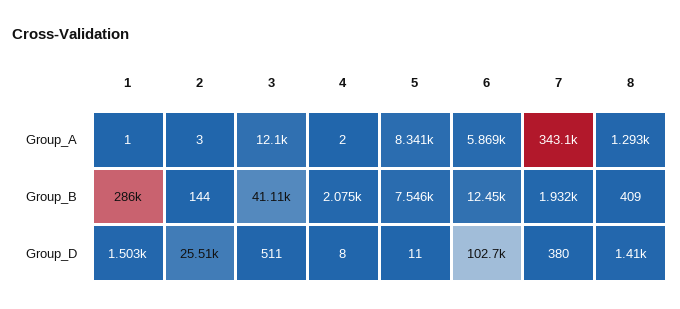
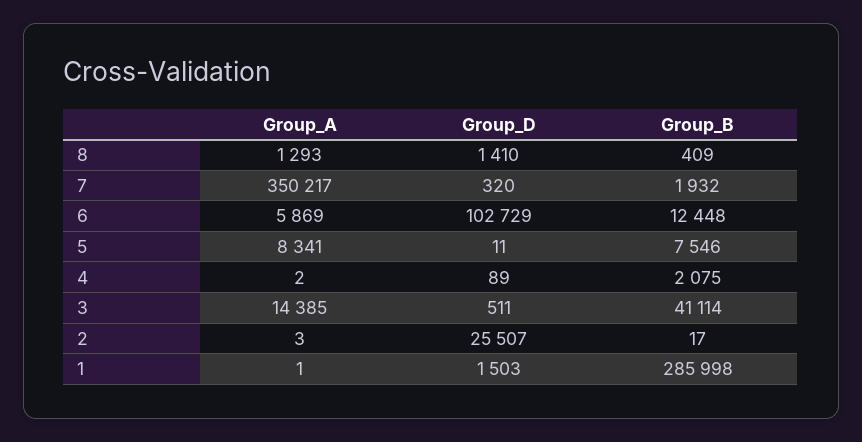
  {
    "1": {
      "Group_A": 1,
      "Group_B": 285998,
      "Group_D": 1503
    },
    "2": {
      "Group_A": 3,
-     "Group_B": 144,
+     "Group_B": 17,
      "Group_D": 25507
    },
    "3": {
-     "Group_A": 12100,
+     "Group_A": 14385,
      "Group_B": 41114,
      "Group_D": 511
    },
    "4": {
      "Group_A": 2,
      "Group_B": 2075,
-     "Group_D": 8
+     "Group_D": 89
    },
    "5": {
      "Group_A": 8341,
      "Group_B": 7546,
      "Group_D": 11
    },
    "6": {
      "Group_A": 5869,
      "Group_B": 12448,
      "Group_D": 102729
    },
    "7": {
-     "Group_A": 343100,
+     "Group_A": 350217,
      "Group_B": 1932,
-     "Group_D": 380
+     "Group_D": 320
    },
    "8": {
      "Group_A": 1293,
      "Group_B": 409,
      "Group_D": 1410
    }
  }

